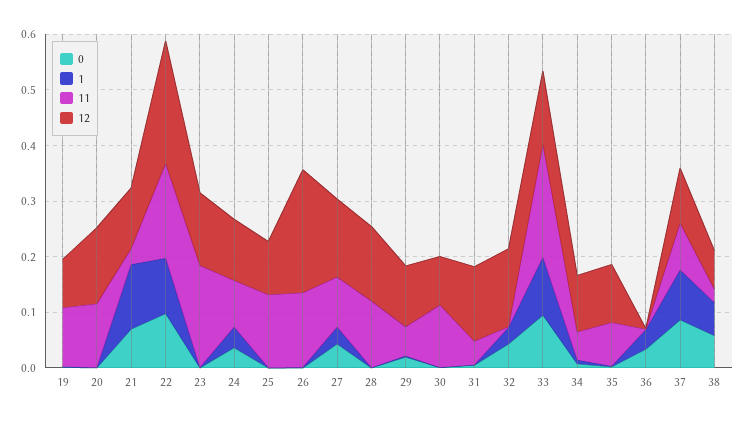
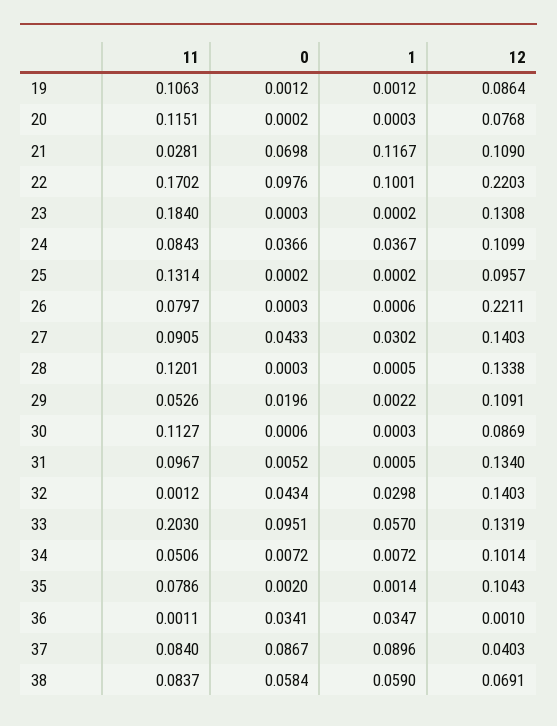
  {
    "0": {
      "19": 0.0012,
      "20": 0.0002,
      "21": 0.0698,
      "22": 0.0976,
      "23": 0.0003,
      "24": 0.0366,
      "25": 0.0002,
      "26": 0.0003,
      "27": 0.0433,
      "28": 0.0003,
      "29": 0.0196,
      "30": 0.0006,
      "31": 0.0052,
      "32": 0.0434,
      "33": 0.0951,
      "34": 0.0072,
      "35": 0.002,
      "36": 0.0341,
      "37": 0.0867,
      "38": 0.0584
    },
    "1": {
      "19": 0.0012,
      "20": 0.0003,
      "21": 0.1167,
      "22": 0.1001,
      "23": 0.0002,
      "24": 0.0367,
      "25": 0.0002,
      "26": 0.0006,
      "27": 0.0302,
      "28": 0.0005,
      "29": 0.0022,
      "30": 0.0003,
      "31": 0.0005,
      "32": 0.0298,
-     "33": 0.1,
+     "33": 0.057,
      "34": 0.0072,
      "35": 0.0014,
      "36": 0.0347,
      "37": 0.0896,
      "38": 0.059
    },
    "11": {
      "19": 0.1063,
      "20": 0.1151,
      "21": 0.0281,
      "22": 0.1702,
      "23": 0.184,
      "24": 0.0843,
      "25": 0.1314,
-     "26": 0.14,
+     "26": 0.0797,
      "27": 0.0905,
      "28": 0.1201,
      "29": 0.0526,
      "30": 0.1127,
-     "31": 0.04,
+     "31": 0.0967,
      "32": 0.0012,
      "33": 0.203,
      "34": 0.0506,
      "35": 0.0786,
      "36": 0.0011,
      "37": 0.084,
-     "38": 0.02
+     "38": 0.0837
    },
    "12": {
      "19": 0.0864,
-     "20": 0.14,
+     "20": 0.0768,
      "21": 0.109,
      "22": 0.2203,
      "23": 0.1308,
      "24": 0.1099,
      "25": 0.0957,
      "26": 0.2211,
      "27": 0.1403,
      "28": 0.1338,
      "29": 0.1091,
      "30": 0.0869,
      "31": 0.134,
      "32": 0.1403,
      "33": 0.1319,
      "34": 0.1014,
      "35": 0.1043,
      "36": 0.001,
-     "37": 0.1,
+     "37": 0.0403,
      "38": 0.0691
    }
  }

